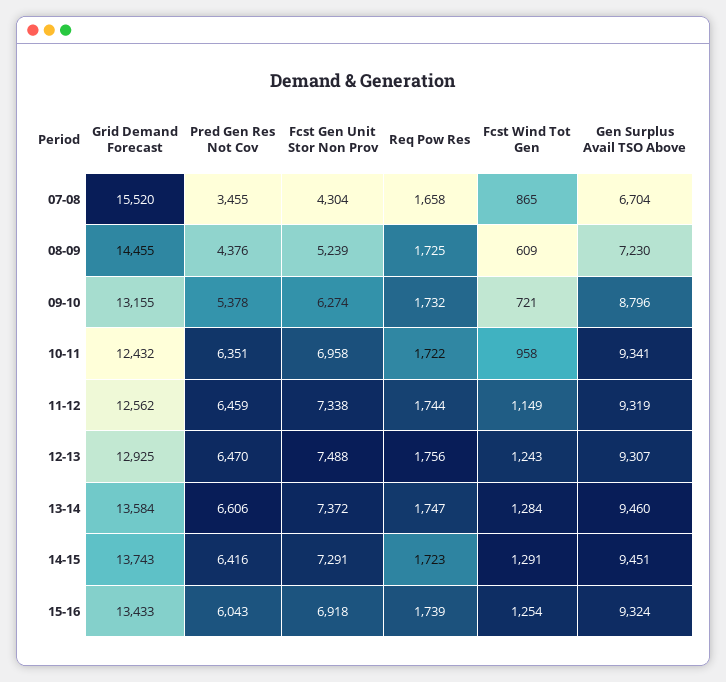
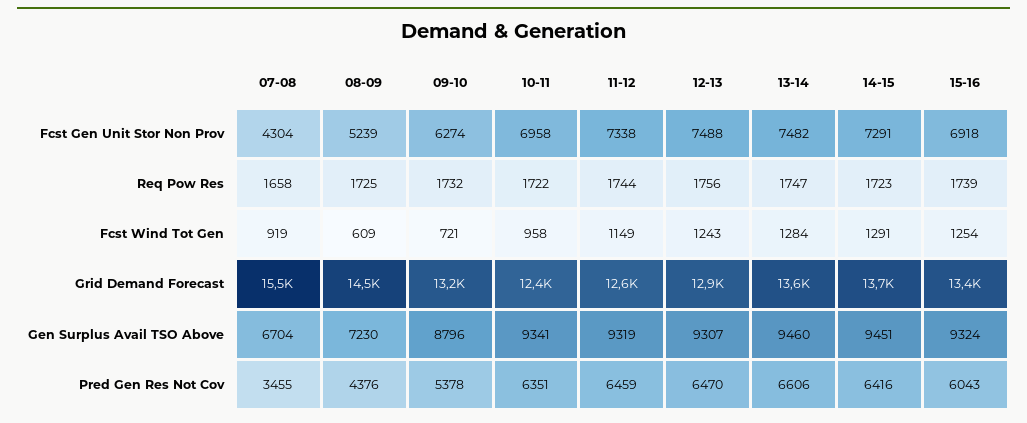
  {
    "Grid Demand Forecast": {
      "07-08": 15520,
      "08-09": 14455,
      "09-10": 13155,
      "10-11": 12432,
      "11-12": 12562,
      "12-13": 12925,
      "13-14": 13584,
      "14-15": 13743,
      "15-16": 13433
    },
    "Pred Gen Res Not Cov": {
      "07-08": 3455,
      "08-09": 4376,
      "09-10": 5378,
      "10-11": 6351,
      "11-12": 6459,
      "12-13": 6470,
      "13-14": 6606,
      "14-15": 6416,
      "15-16": 6043
    },
    "Fcst Gen Unit Stor Non Prov": {
      "07-08": 4304,
      "08-09": 5239,
      "09-10": 6274,
      "10-11": 6958,
      "11-12": 7338,
      "12-13": 7488,
-     "13-14": 7372,
+     "13-14": 7482,
      "14-15": 7291,
      "15-16": 6918
    },
    "Req Pow Res": {
      "07-08": 1658,
      "08-09": 1725,
      "09-10": 1732,
      "10-11": 1722,
      "11-12": 1744,
      "12-13": 1756,
      "13-14": 1747,
      "14-15": 1723,
      "15-16": 1739
    },
    "Fcst Wind Tot Gen": {
-     "07-08": 865,
+     "07-08": 919,
      "08-09": 609,
      "09-10": 721,
      "10-11": 958,
      "11-12": 1149,
      "12-13": 1243,
      "13-14": 1284,
      "14-15": 1291,
      "15-16": 1254
    },
    "Gen Surplus Avail TSO Above": {
      "07-08": 6704,
      "08-09": 7230,
      "09-10": 8796,
      "10-11": 9341,
      "11-12": 9319,
      "12-13": 9307,
      "13-14": 9460,
      "14-15": 9451,
      "15-16": 9324
    }
  }

